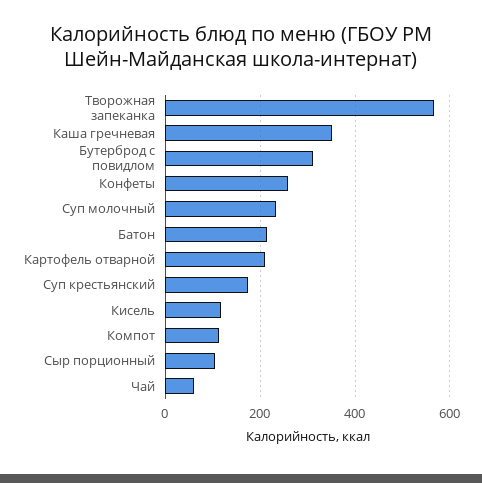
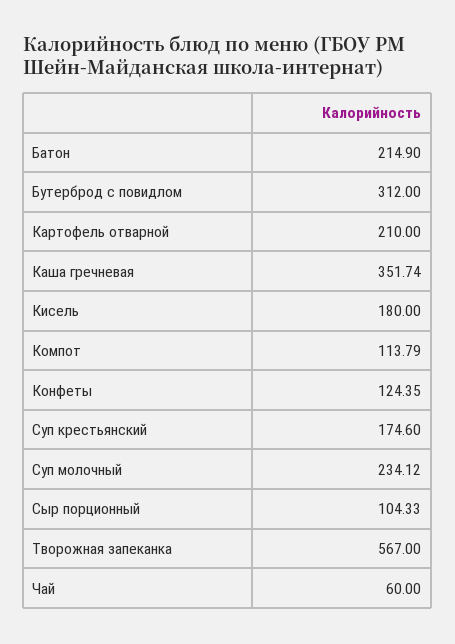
  {
    "Творожная запеканка": 567,
    "Каша гречневая": 351.74,
    "Бутерброд с повидлом": 312,
-   "Конфеты": 260,
+   "Конфеты": 124.35,
    "Суп молочный": 234.12,
    "Батон": 214.9,
    "Картофель отварной": 210,
    "Суп крестьянский": 174.6,
-   "Кисель": 120,
+   "Кисель": 180,
    "Компот": 113.79,
    "Сыр порционный": 104.33,
    "Чай": 60
  }

